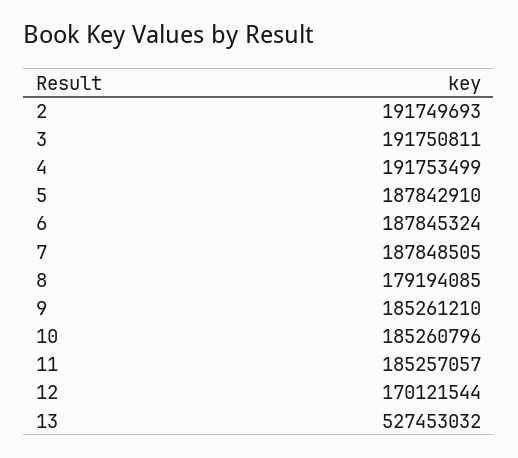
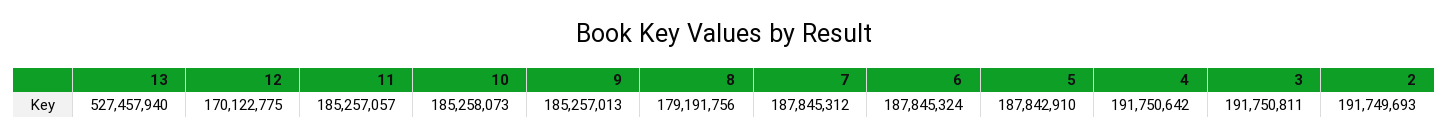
  {
    "2": 191749693,
    "3": 191750811,
-   "4": 191753499,
+   "4": 191750642,
    "5": 187842910,
    "6": 187845324,
-   "7": 187848505,
+   "7": 187845312,
-   "8": 179194085,
+   "8": 179191756,
-   "9": 185261210,
+   "9": 185257013,
-   "10": 185260796,
+   "10": 185258073,
    "11": 185257057,
-   "12": 170121544,
+   "12": 170122775,
-   "13": 527453032
+   "13": 527457940
  }

